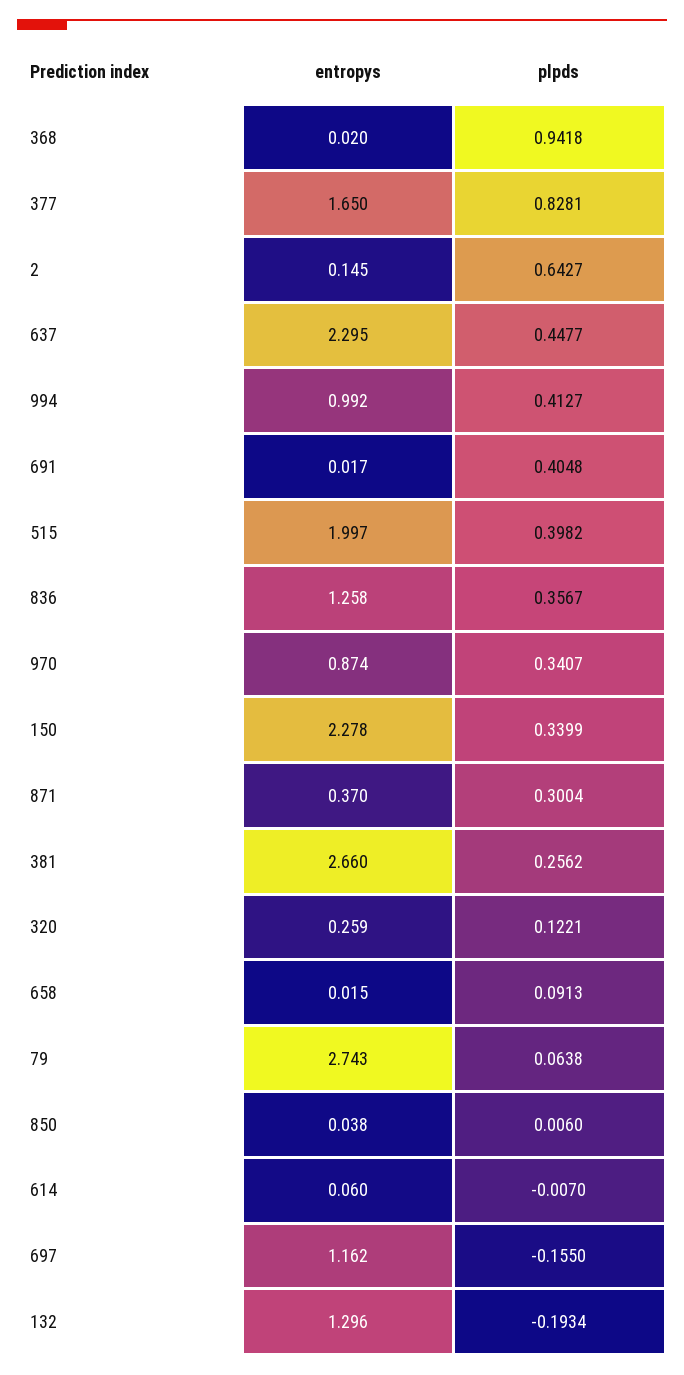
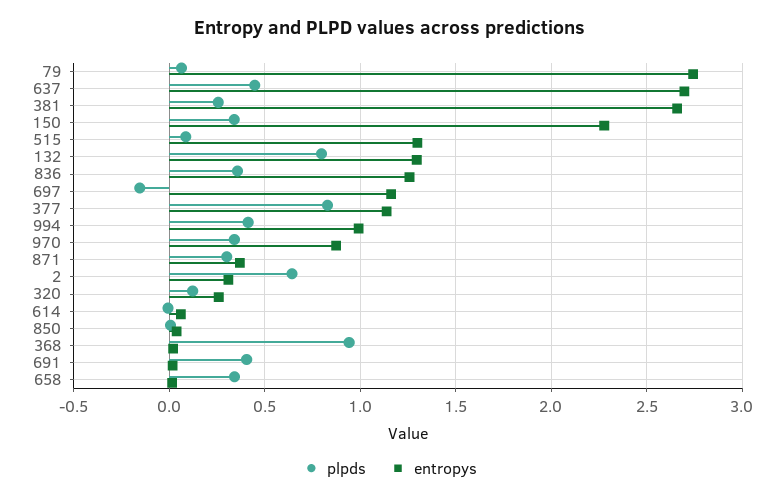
  {
    "entropys": {
      "368": 0.02,
-     "377": 1.65,
+     "377": 1.15,
-     "2": 0.145,
+     "2": 0.3,
-     "637": 2.295,
+     "637": 2.7,
      "994": 0.992,
      "691": 0.017,
-     "515": 1.997,
+     "515": 1.3,
      "836": 1.258,
      "970": 0.874,
      "150": 2.278,
      "871": 0.37,
      "381": 2.66,
      "320": 0.259,
      "658": 0.015,
      "79": 2.743,
      "850": 0.038,
      "614": 0.06,
      "697": 1.162,
      "132": 1.296
    },
    "plpds": {
      "368": 0.9418,
      "377": 0.8281,
      "2": 0.6427,
      "637": 0.4477,
      "994": 0.4127,
      "691": 0.4048,
-     "515": 0.3982,
+     "515": 0.1,
      "836": 0.3567,
      "970": 0.3407,
      "150": 0.3399,
      "871": 0.3004,
      "381": 0.2562,
      "320": 0.1221,
-     "658": 0.0913,
+     "658": 0.35,
      "79": 0.0638,
      "850": 0.006,
      "614": -0.007,
      "697": -0.155,
-     "132": -0.1934
+     "132": 0.8
    }
  }

